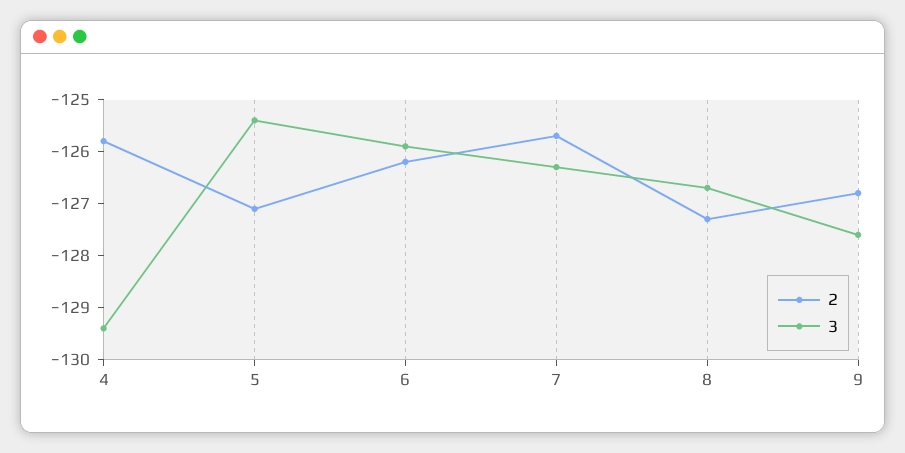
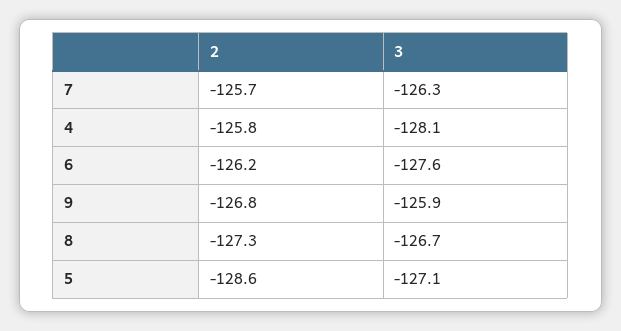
  {
    "2": {
      "4": -125.8,
-     "5": -127,
+     "5": -128.6,
      "6": -126.2,
      "7": -125.7,
      "8": -127.3,
      "9": -126.8
    },
    "3": {
-     "4": -129.5,
+     "4": -128.1,
-     "5": -125.5,
+     "5": -127.1,
-     "6": -126,
+     "6": -127.6,
      "7": -126.3,
      "8": -126.7,
-     "9": -127.5
+     "9": -125.9
    }
  }

